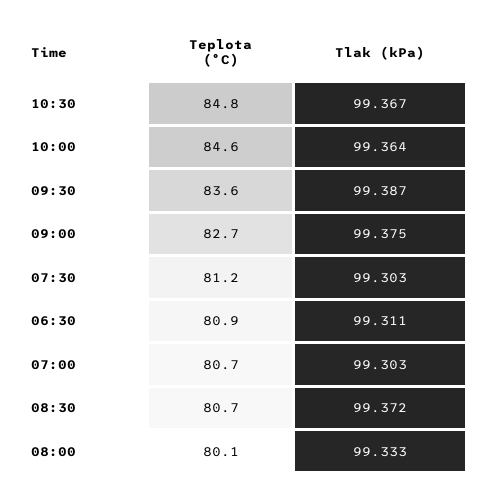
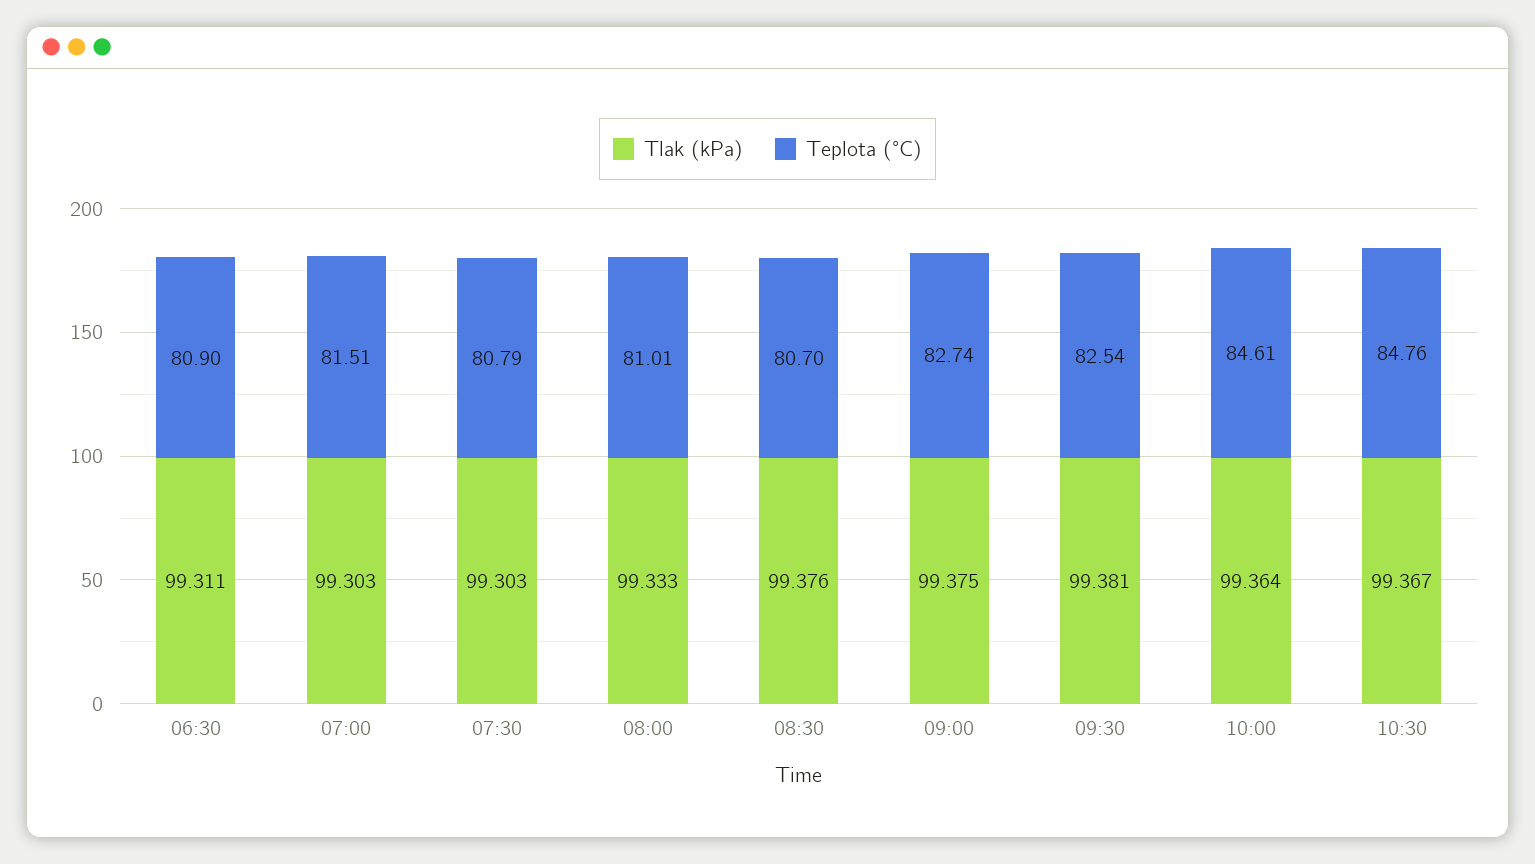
  {
    "Teplota (°C)": {
      "10:30": 84.76,
      "10:00": 84.61,
-     "09:30": 83.6,
+     "09:30": 82.54,
      "09:00": 82.74,
-     "07:30": 81.2,
+     "07:30": 80.79,
      "06:30": 80.9,
-     "07:00": 80.7,
+     "07:00": 81.51,
      "08:30": 80.7,
-     "08:00": 80.1
+     "08:00": 81.01
    },
    "Tlak (kPa)": {
      "10:30": 99.367,
      "10:00": 99.364,
-     "09:30": 99.387,
+     "09:30": 99.381,
      "09:00": 99.375,
      "07:30": 99.303,
      "06:30": 99.311,
      "07:00": 99.303,
-     "08:30": 99.372,
+     "08:30": 99.376,
      "08:00": 99.333
    }
  }

